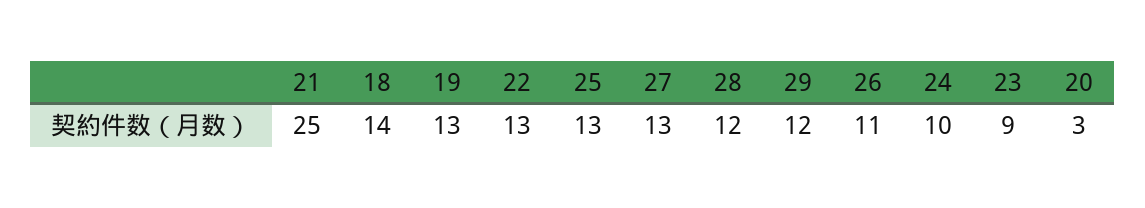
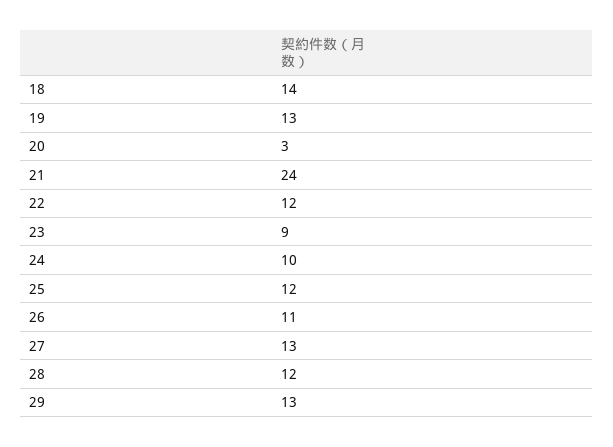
  {
-   "21": 25,
+   "21": 24,
    "18": 14,
    "19": 13,
-   "22": 13,
+   "22": 12,
-   "25": 13,
+   "25": 12,
    "27": 13,
    "28": 12,
-   "29": 12,
+   "29": 13,
    "26": 11,
    "24": 10,
    "23": 9,
    "20": 3
  }

